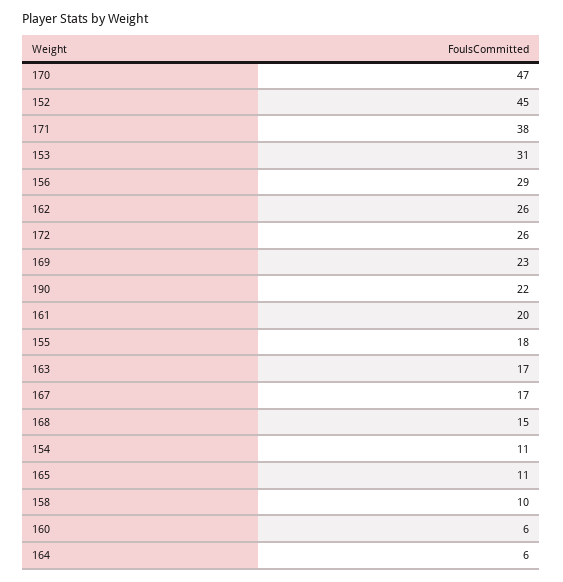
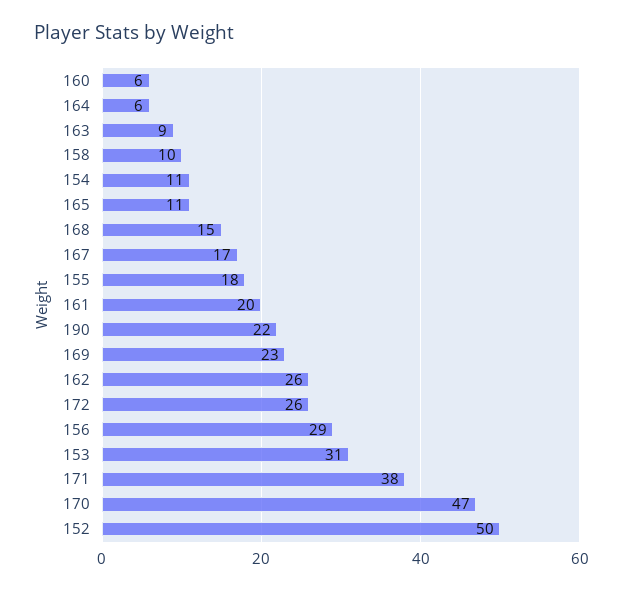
  {
    "170": 47,
-   "152": 45,
+   "152": 50,
    "171": 38,
    "153": 31,
    "156": 29,
    "162": 26,
    "172": 26,
    "169": 23,
    "190": 22,
    "161": 20,
    "155": 18,
-   "163": 17,
+   "163": 9,
    "167": 17,
    "168": 15,
    "154": 11,
    "165": 11,
    "158": 10,
    "160": 6,
    "164": 6
  }

